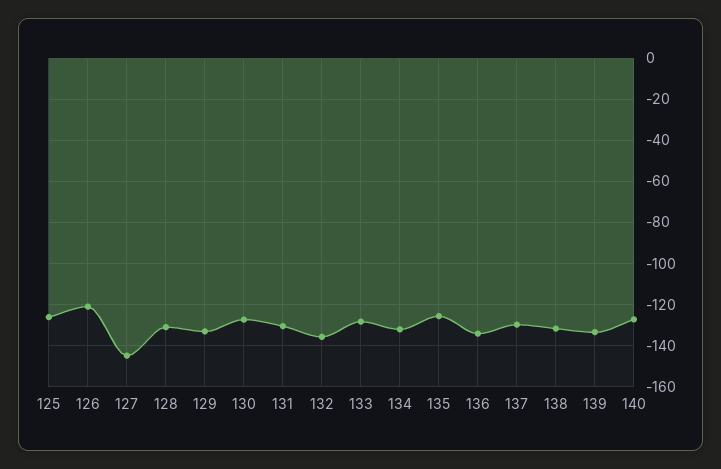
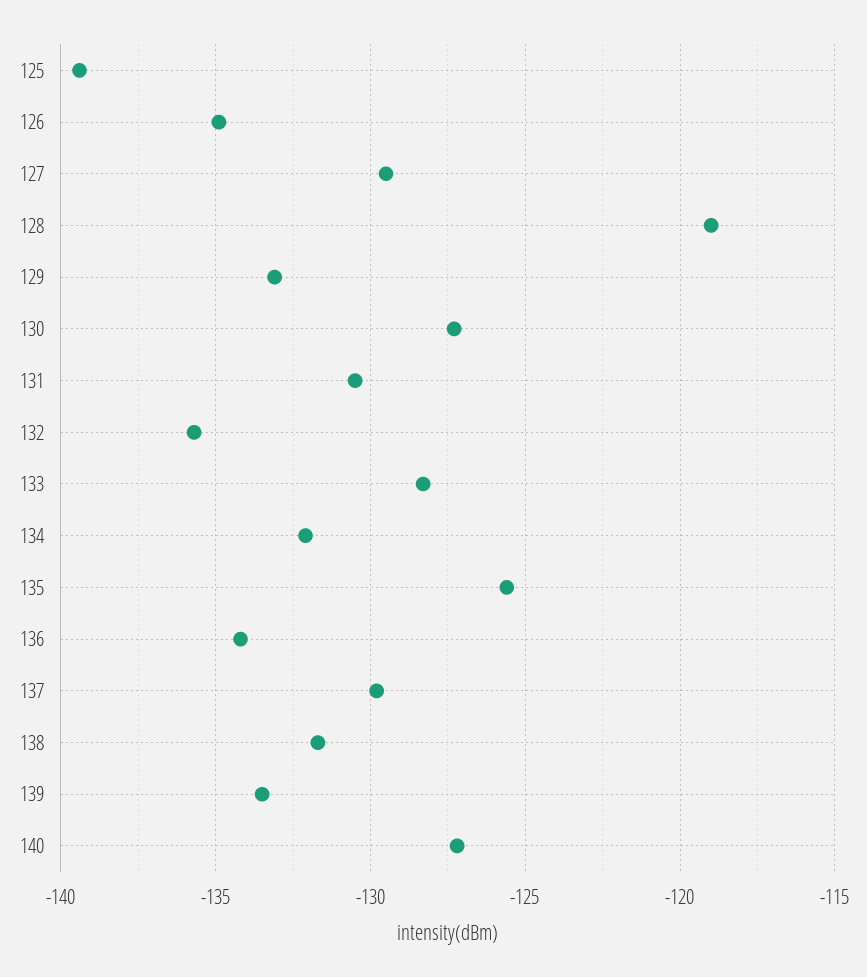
  {
-   "125": -125,
+   "125": -139.5,
-   "126": -120,
+   "126": -135,
-   "127": -145,
+   "127": -129.5,
-   "128": -130,
+   "128": -119,
    "129": -133,
    "130": -127.5,
    "131": -130.5,
    "132": -135.5,
    "133": -128.5,
    "134": -132,
    "135": -125.5,
    "136": -134,
    "137": -130,
    "138": -131.5,
    "139": -133.5,
    "140": -127
  }

